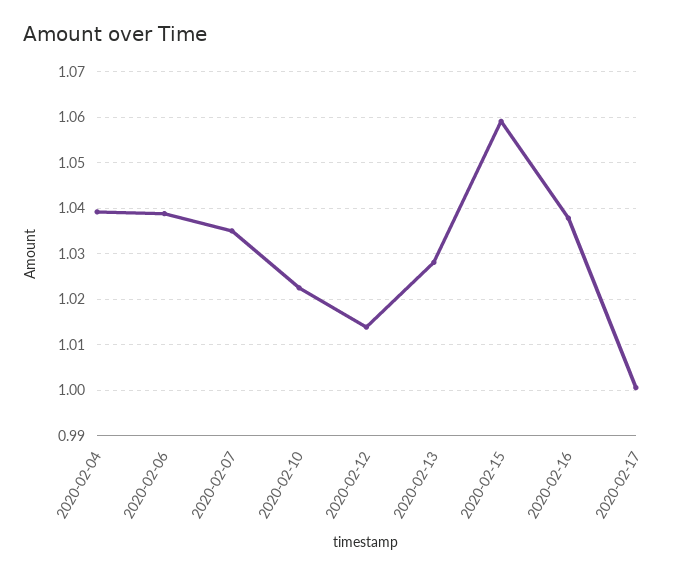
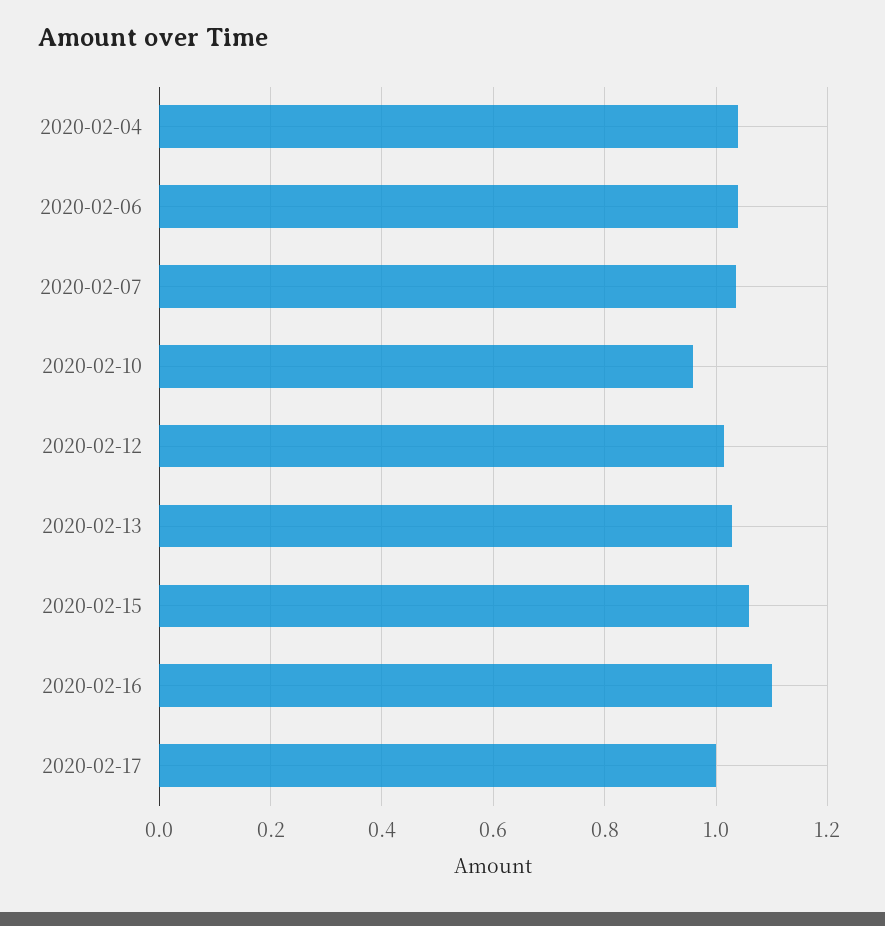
  {
    "2020-02-04": 1.04,
    "2020-02-06": 1.038,
    "2020-02-07": 1.036,
-   "2020-02-10": 1.022,
+   "2020-02-10": 0.96,
    "2020-02-12": 1.014,
    "2020-02-13": 1.028,
    "2020-02-15": 1.06,
-   "2020-02-16": 1.038,
+   "2020-02-16": 1.1,
    "2020-02-17": 1
  }

